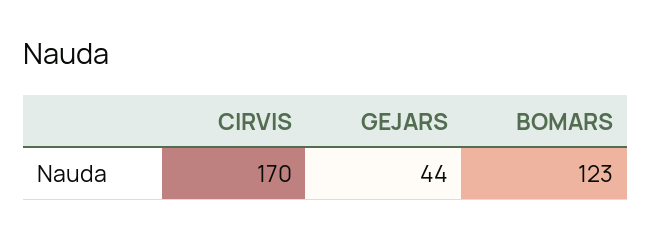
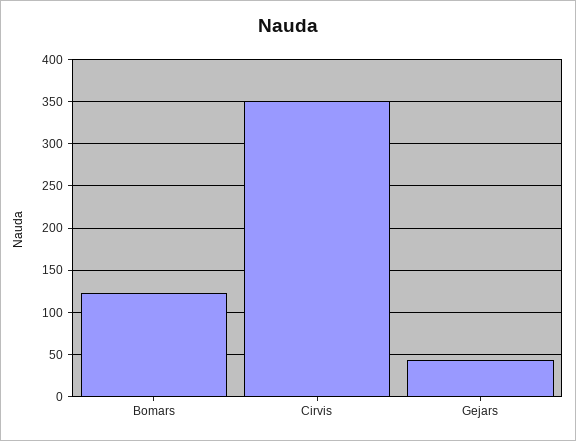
  {
-   "CIRVIS": 170,
+   "CIRVIS": 350,
    "GEJARS": 44,
    "BOMARS": 123
  }

